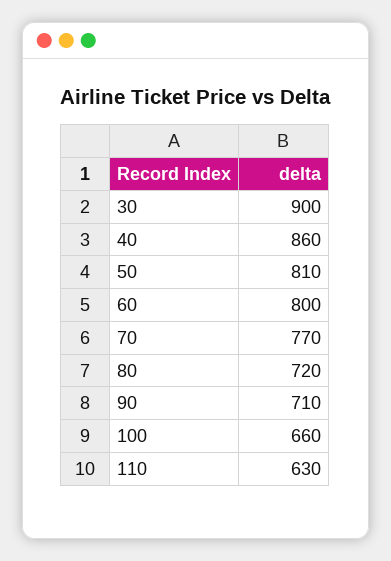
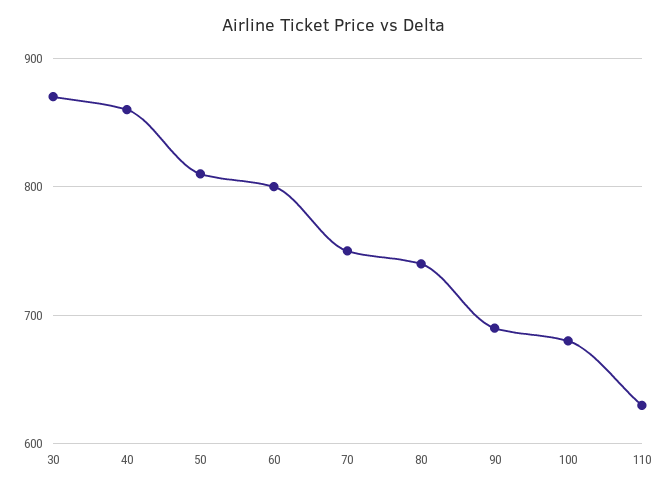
  {
-   "30": 900,
+   "30": 870,
    "40": 860,
    "50": 810,
    "60": 800,
-   "70": 770,
+   "70": 750,
-   "80": 720,
+   "80": 740,
-   "90": 710,
+   "90": 690,
-   "100": 660,
+   "100": 680,
    "110": 630
  }

